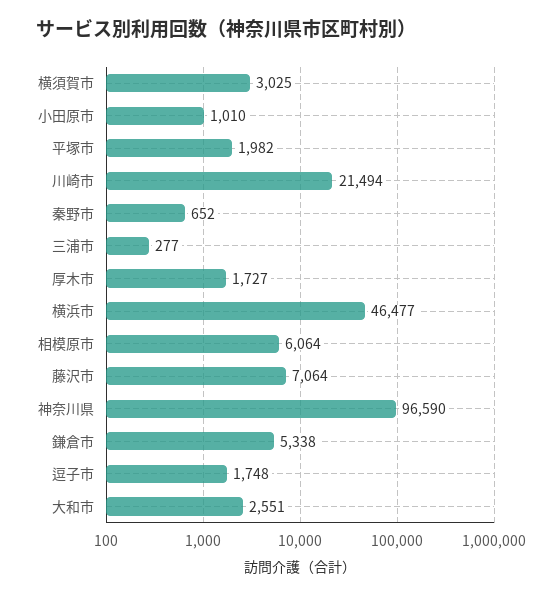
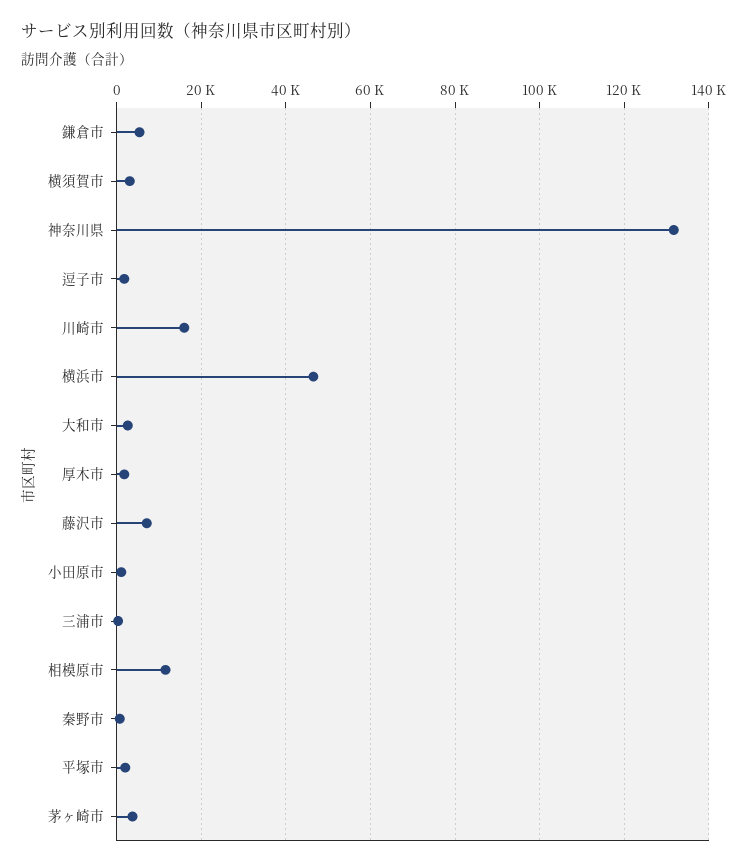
  {
    "横須賀市": 3025,
    "小田原市": 1010,
    "平塚市": 1982,
-   "川崎市": 21494,
+   "川崎市": 16000,
    "秦野市": 652,
    "三浦市": 277,
    "厚木市": 1727,
    "横浜市": 46477,
-   "相模原市": 6064,
+   "相模原市": 12000,
    "藤沢市": 7064,
-   "神奈川県": 96590,
+   "神奈川県": 132000,
    "鎌倉市": 5338,
    "逗子市": 1748,
-   "大和市": 2551
+   "大和市": 2551,
+   "茅ヶ崎市": 4000
  }

